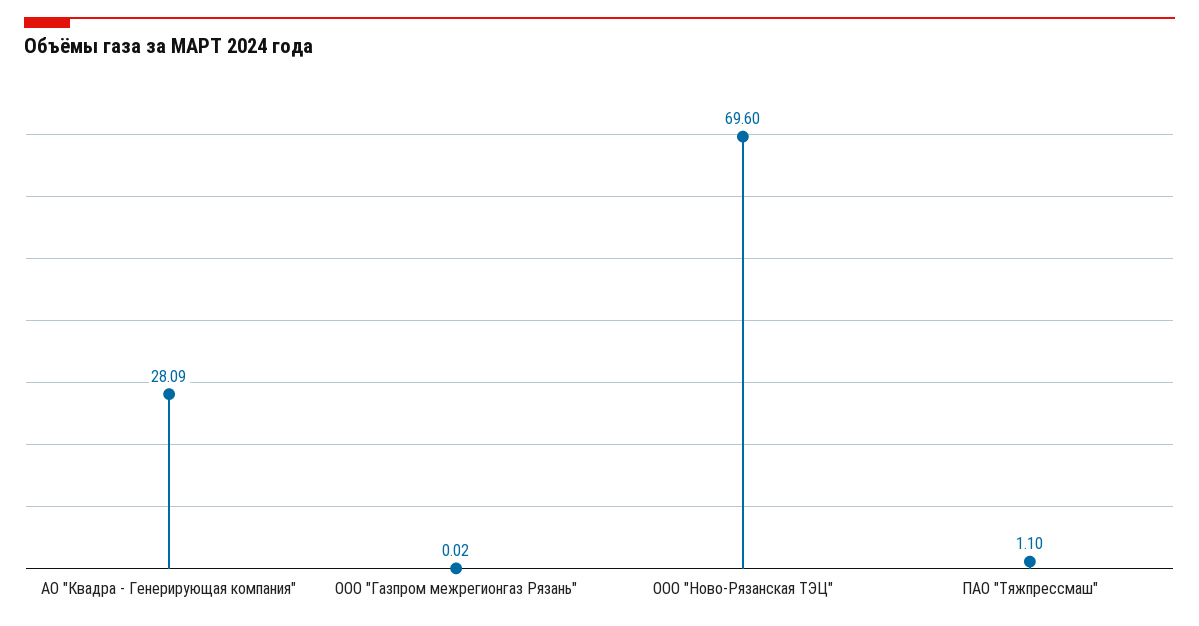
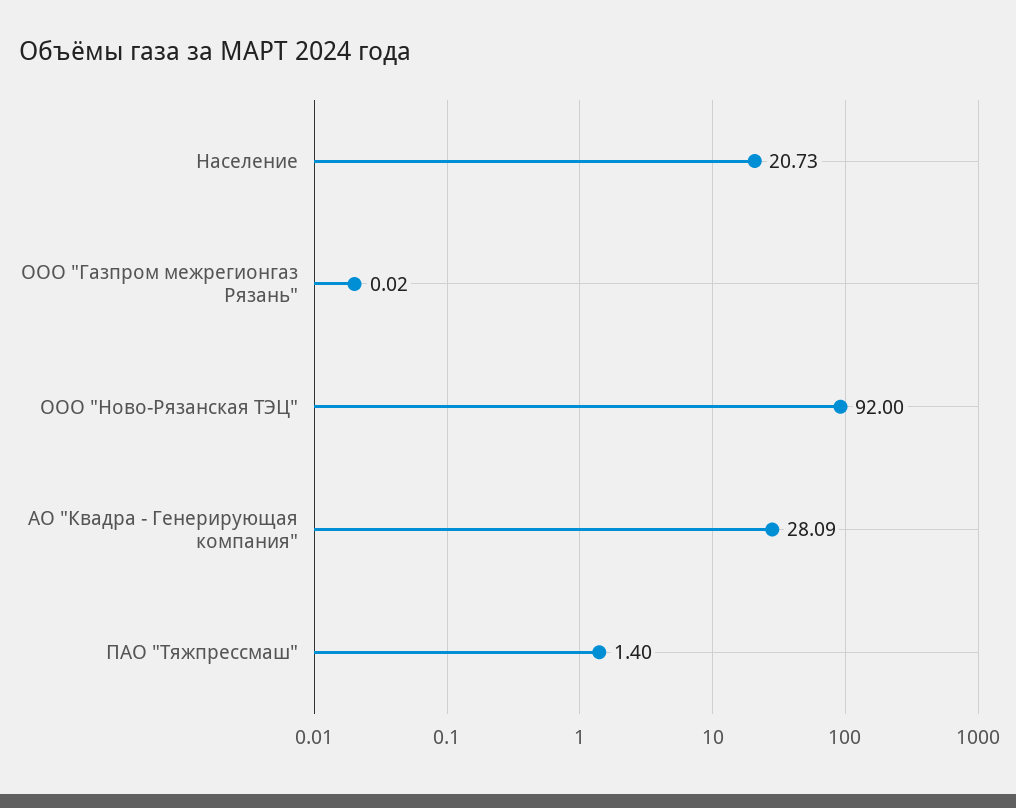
  {
    "АО \"Квадра - Генерирующая компания\"": 28.09,
    "ООО \"Газпром межрегионгаз Рязань\"": 0.02,
-   "ООО \"Ново-Рязанская ТЭЦ\"": 69.6,
+   "ООО \"Ново-Рязанская ТЭЦ\"": 92,
-   "ПАО \"Тяжпрессмаш\"": 1.1
+   "ПАО \"Тяжпрессмаш\"": 1.4,
+   "Население": 20.73
  }

